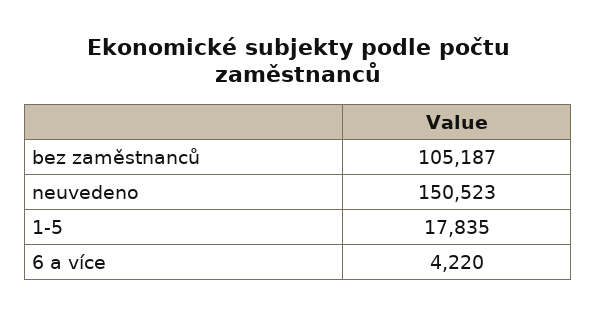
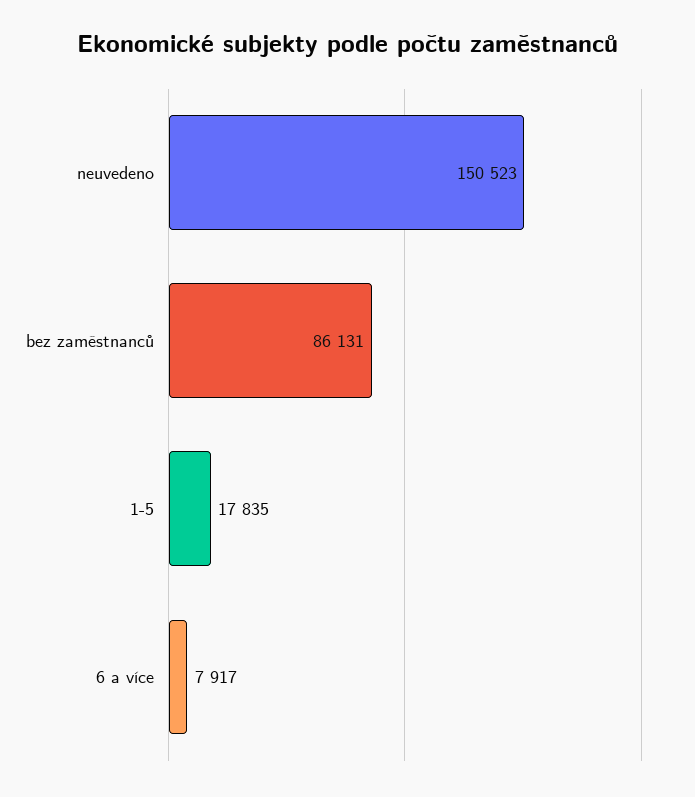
  {
-   "bez zaměstnanců": 105187,
+   "bez zaměstnanců": 86131,
    "neuvedeno": 150523,
    "1-5": 17835,
-   "6 a více": 4220
+   "6 a více": 7917
  }

